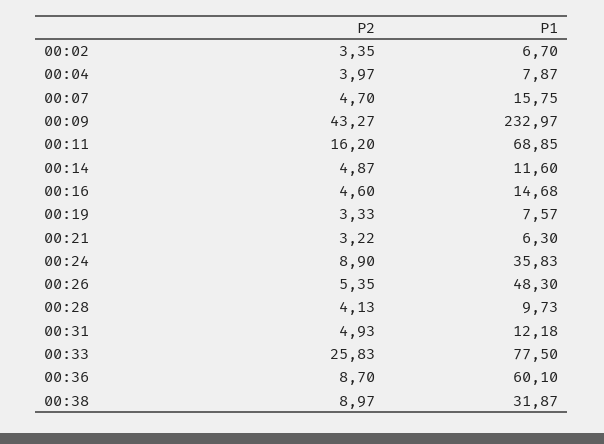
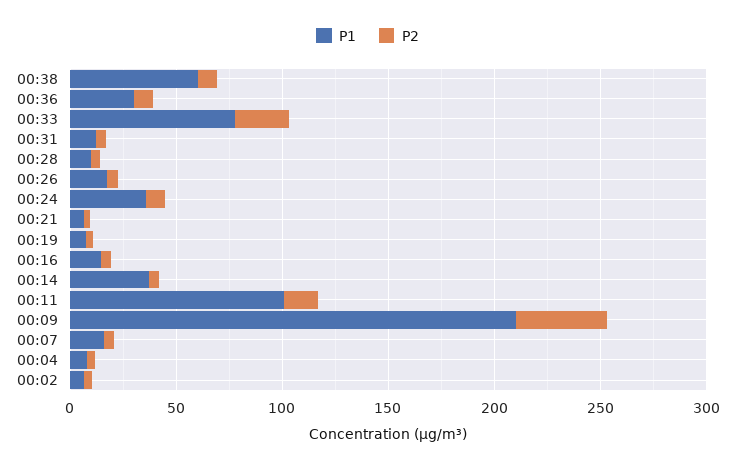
  {
    "P2": {
      "00:02": 3.35,
      "00:04": 3.97,
      "00:07": 4.7,
      "00:09": 43.27,
      "00:11": 16.2,
      "00:14": 4.87,
      "00:16": 4.6,
      "00:19": 3.33,
      "00:21": 3.22,
      "00:24": 8.9,
      "00:26": 5.35,
      "00:28": 4.13,
      "00:31": 4.93,
      "00:33": 25.83,
      "00:36": 8.7,
      "00:38": 8.97
    },
    "P1": {
      "00:02": 6.7,
      "00:04": 7.87,
      "00:07": 15.75,
-     "00:09": 232.97,
+     "00:09": 210,
-     "00:11": 68.85,
+     "00:11": 100,
-     "00:14": 11.6,
+     "00:14": 40,
      "00:16": 14.68,
      "00:19": 7.57,
      "00:21": 6.3,
      "00:24": 35.83,
-     "00:26": 48.3,
+     "00:26": 20,
      "00:28": 9.73,
      "00:31": 12.18,
      "00:33": 77.5,
-     "00:36": 60.1,
+     "00:36": 30,
-     "00:38": 31.87
+     "00:38": 60
    }
  }

